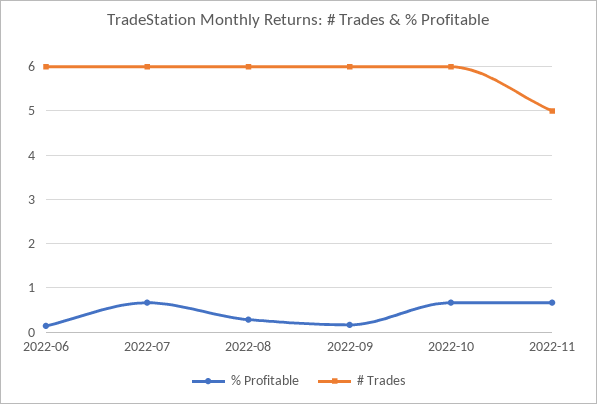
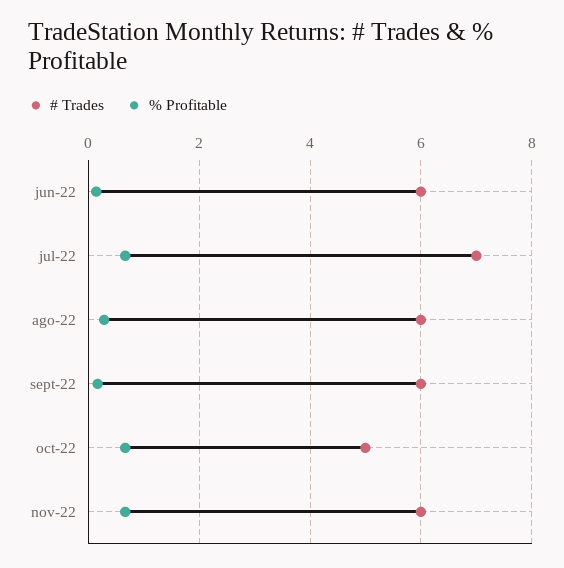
  {
    "% Profitable": {
      "2022-06": 0.2,
      "2022-07": 0.6,
      "2022-08": 0.2,
      "2022-09": 0.2,
      "2022-10": 0.6,
      "2022-11": 0.6
    },
    "# Trades": {
      "2022-06": 6,
-     "2022-07": 6,
+     "2022-07": 7,
      "2022-08": 6,
      "2022-09": 6,
-     "2022-10": 6,
+     "2022-10": 5,
-     "2022-11": 5
+     "2022-11": 6
    }
  }

